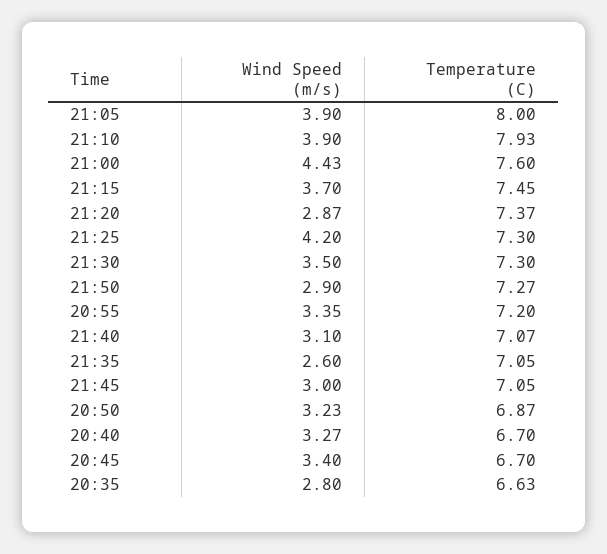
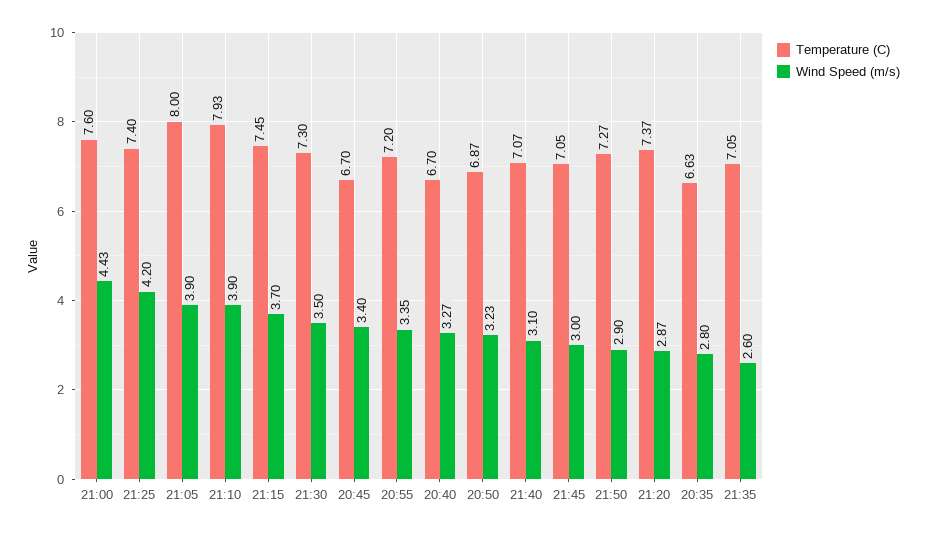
  {
    "Wind Speed (m/s)": {
      "21:05": 3.9,
      "21:10": 3.9,
      "21:00": 4.43,
      "21:15": 3.7,
      "21:20": 2.87,
      "21:25": 4.2,
      "21:30": 3.5,
      "21:50": 2.9,
      "20:55": 3.35,
      "21:40": 3.1,
      "21:35": 2.6,
      "21:45": 3,
      "20:50": 3.23,
      "20:40": 3.27,
      "20:45": 3.4,
      "20:35": 2.8
    },
    "Temperature (C)": {
      "21:05": 8,
      "21:10": 7.93,
      "21:00": 7.6,
      "21:15": 7.45,
      "21:20": 7.37,
-     "21:25": 7.3,
+     "21:25": 7.4,
      "21:30": 7.3,
      "21:50": 7.27,
      "20:55": 7.2,
      "21:40": 7.07,
      "21:35": 7.05,
      "21:45": 7.05,
      "20:50": 6.87,
      "20:40": 6.7,
      "20:45": 6.7,
      "20:35": 6.63
    }
  }

